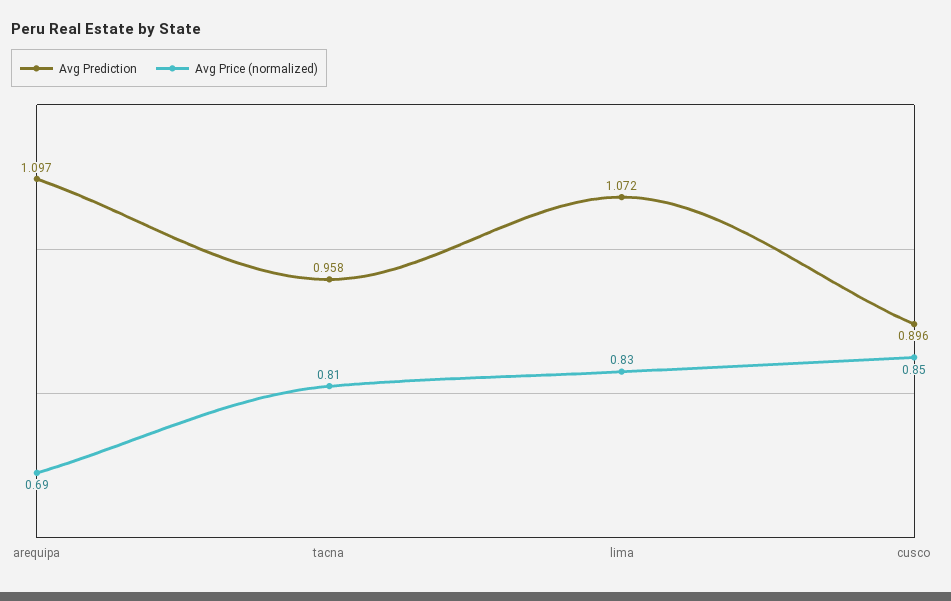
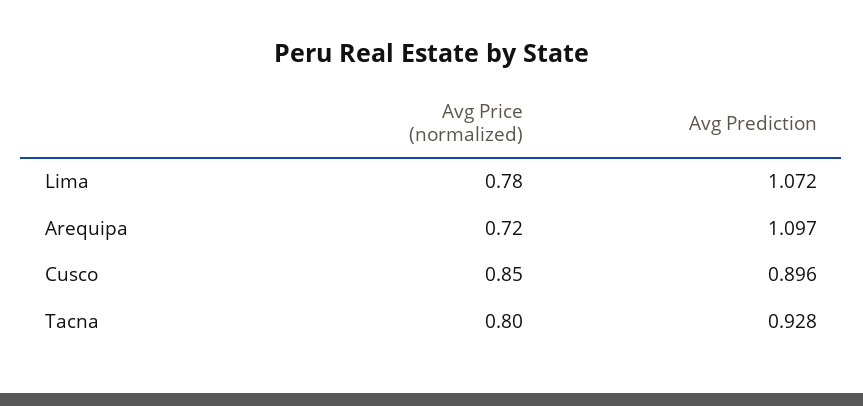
  {
    "Avg Prediction": {
      "arequipa": 1.097,
-     "tacna": 0.958,
+     "tacna": 0.928,
      "lima": 1.072,
      "cusco": 0.896
    },
    "Avg Price (normalized)": {
-     "arequipa": 0.69,
+     "arequipa": 0.72,
-     "tacna": 0.81,
+     "tacna": 0.8,
-     "lima": 0.83,
+     "lima": 0.78,
      "cusco": 0.85
    }
  }

